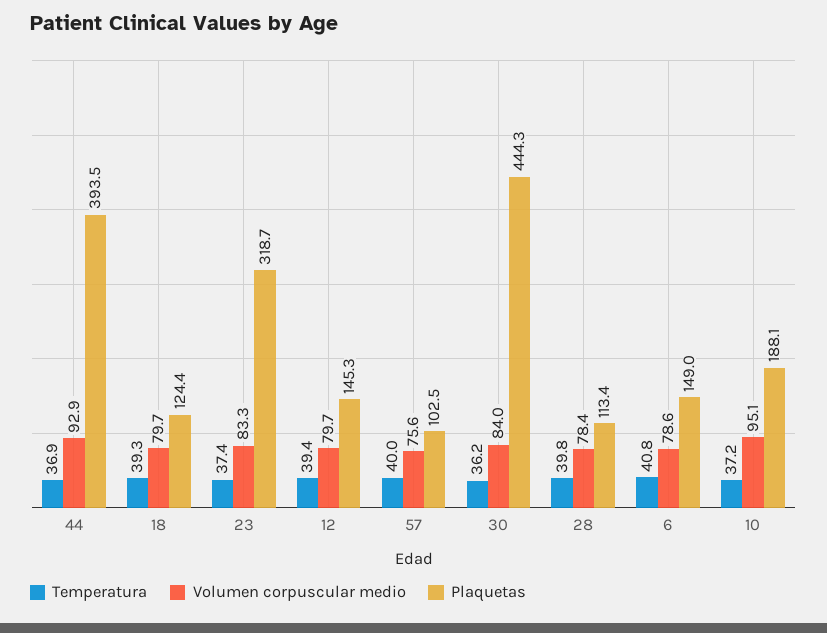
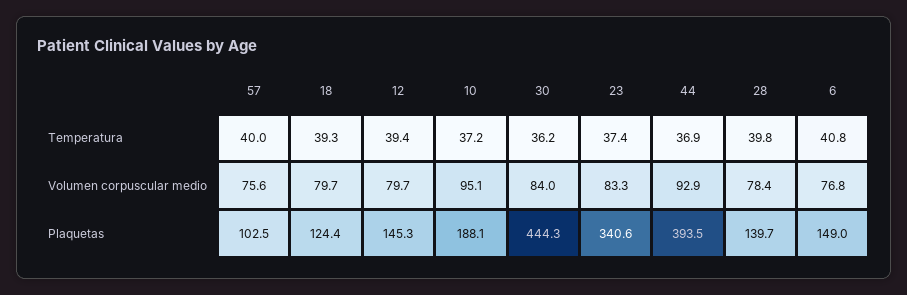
  {
    "Temperatura": {
      "44": 36.9,
      "18": 39.3,
      "23": 37.4,
      "12": 39.4,
      "57": 40,
      "30": 36.2,
      "28": 39.8,
      "6": 40.8,
      "10": 37.2
    },
    "Volumen corpuscular medio": {
      "44": 92.9,
      "18": 79.7,
      "23": 83.3,
      "12": 79.7,
      "57": 75.6,
      "30": 84,
      "28": 78.4,
-     "6": 78.6,
+     "6": 76.8,
      "10": 95.1
    },
    "Plaquetas": {
      "44": 393.5,
      "18": 124.4,
-     "23": 318.7,
+     "23": 340.6,
      "12": 145.3,
      "57": 102.5,
      "30": 444.3,
-     "28": 113.4,
+     "28": 139.7,
      "6": 149,
      "10": 188.1
    }
  }

